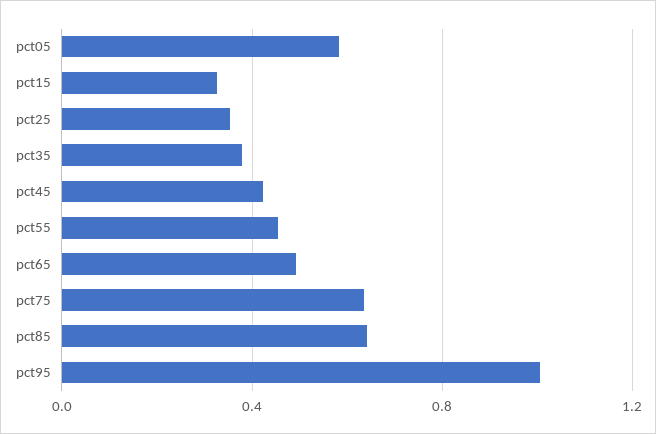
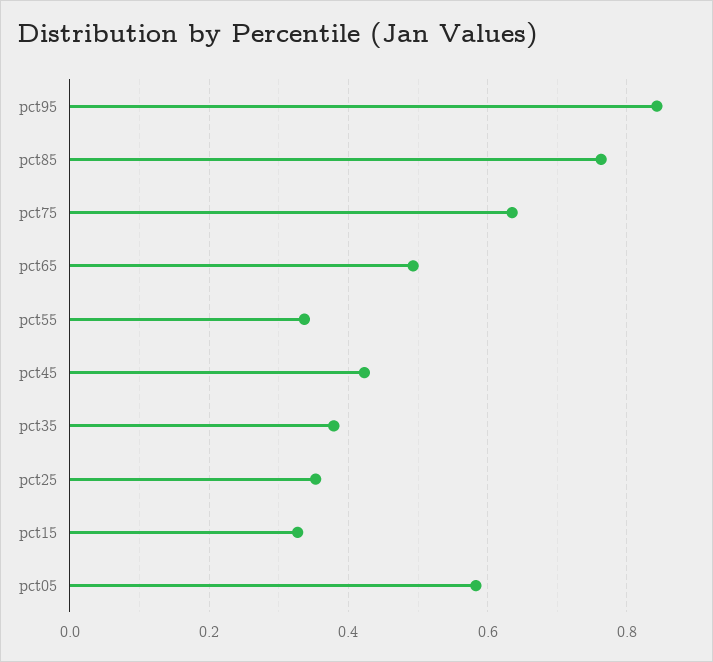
  {
    "pct05": 0.58,
    "pct15": 0.32,
    "pct25": 0.36,
    "pct35": 0.38,
    "pct45": 0.42,
-   "pct55": 0.45,
+   "pct55": 0.34,
    "pct65": 0.5,
    "pct75": 0.64,
-   "pct85": 0.65,
+   "pct85": 0.76,
-   "pct95": 1
+   "pct95": 0.84
  }

